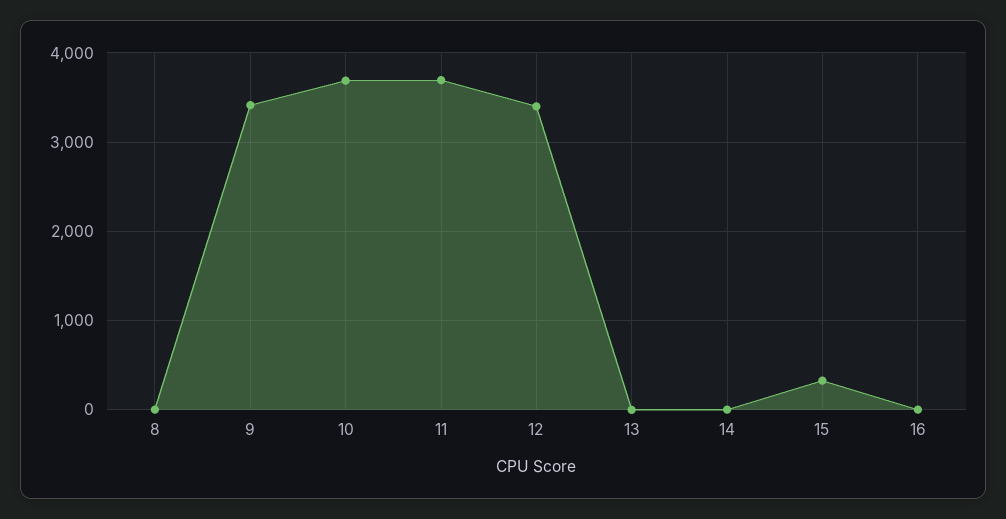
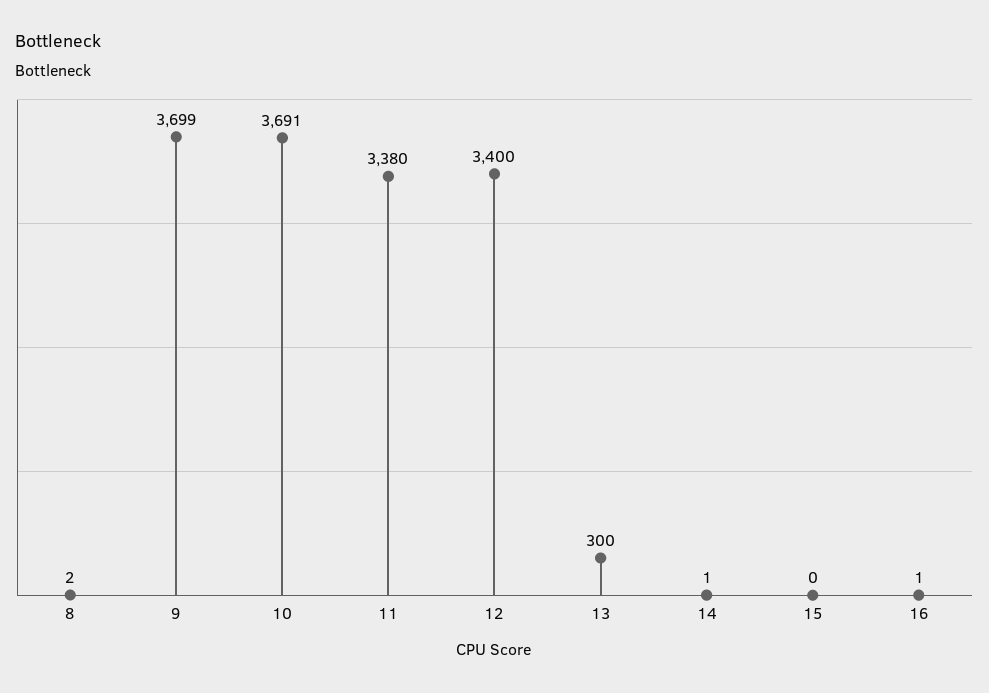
  {
    "8": 2,
-   "9": 3400,
+   "9": 3699,
    "10": 3691,
-   "11": 3700,
+   "11": 3380,
    "12": 3400,
-   "13": 0,
+   "13": 300,
    "14": 1,
-   "15": 300,
+   "15": 0,
    "16": 1
  }

